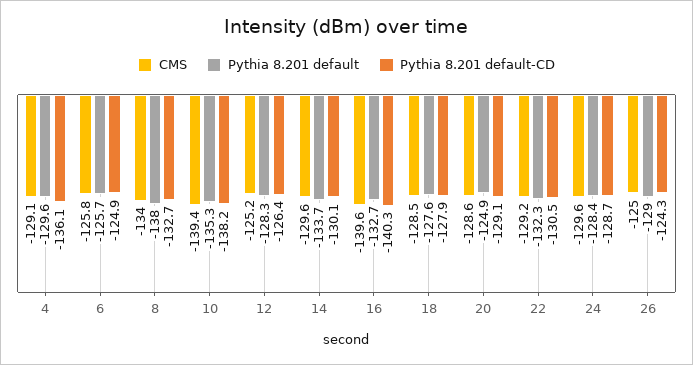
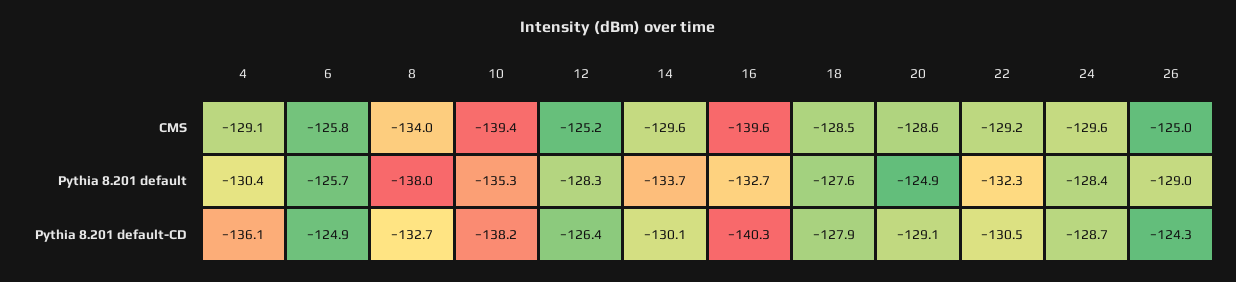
  {
    "CMS": {
      "4": -129.1,
      "6": -125.8,
      "8": -134,
      "10": -139.4,
      "12": -125.2,
      "14": -129.6,
      "16": -139.6,
      "18": -128.5,
      "20": -128.6,
      "22": -129.2,
      "24": -129.6,
      "26": -125
    },
    "Pythia 8.201 default": {
-     "4": -129.6,
+     "4": -130.4,
      "6": -125.7,
      "8": -138,
      "10": -135.3,
      "12": -128.3,
      "14": -133.7,
      "16": -132.7,
      "18": -127.6,
      "20": -124.9,
      "22": -132.3,
      "24": -128.4,
      "26": -129
    },
    "Pythia 8.201 default-CD": {
      "4": -136.1,
      "6": -124.9,
      "8": -132.7,
      "10": -138.2,
      "12": -126.4,
      "14": -130.1,
      "16": -140.3,
      "18": -127.9,
      "20": -129.1,
      "22": -130.5,
      "24": -128.7,
      "26": -124.3
    }
  }

